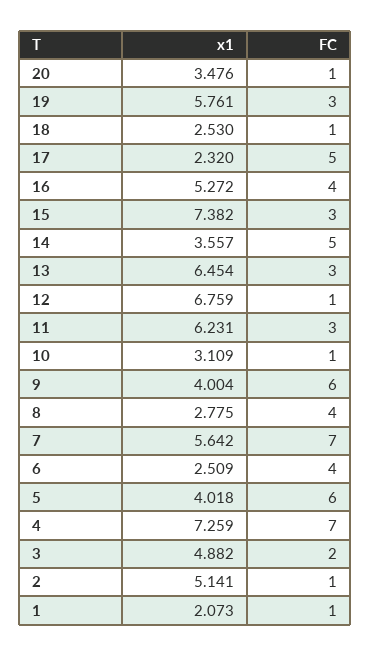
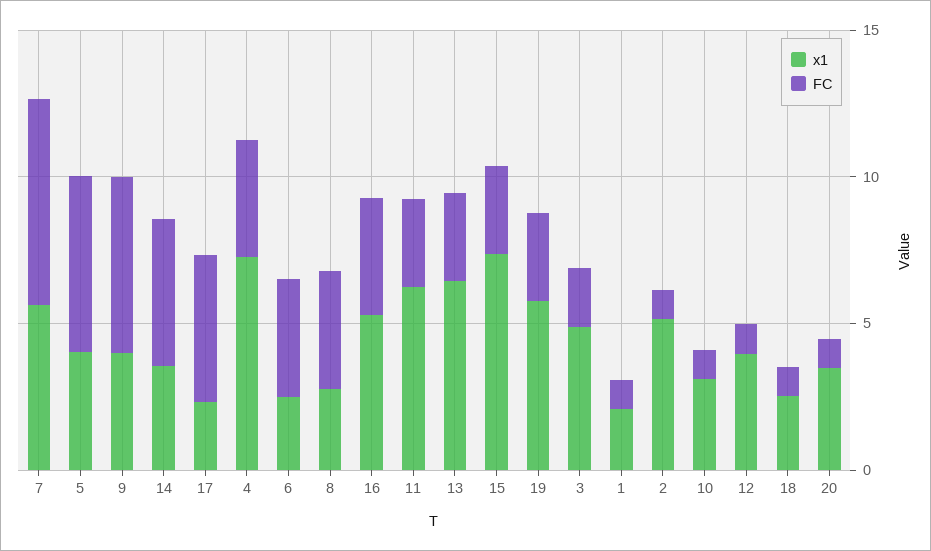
  {
    "x1": {
      "20": 3.476,
      "19": 5.761,
      "18": 2.53,
      "17": 2.32,
      "16": 5.272,
      "15": 7.382,
      "14": 3.557,
      "13": 6.454,
-     "12": 6.759,
+     "12": 4,
      "11": 6.231,
      "10": 3.109,
      "9": 4.004,
      "8": 2.775,
      "7": 5.642,
      "6": 2.509,
      "5": 4.018,
      "4": 7.259,
      "3": 4.882,
      "2": 5.141,
      "1": 2.073
    },
    "FC": {
      "20": 1,
      "19": 3,
      "18": 1,
      "17": 5,
      "16": 4,
      "15": 3,
      "14": 5,
      "13": 3,
      "12": 1,
      "11": 3,
      "10": 1,
      "9": 6,
      "8": 4,
      "7": 7,
      "6": 4,
      "5": 6,
-     "4": 7,
+     "4": 4,
      "3": 2,
      "2": 1,
      "1": 1
    }
  }

